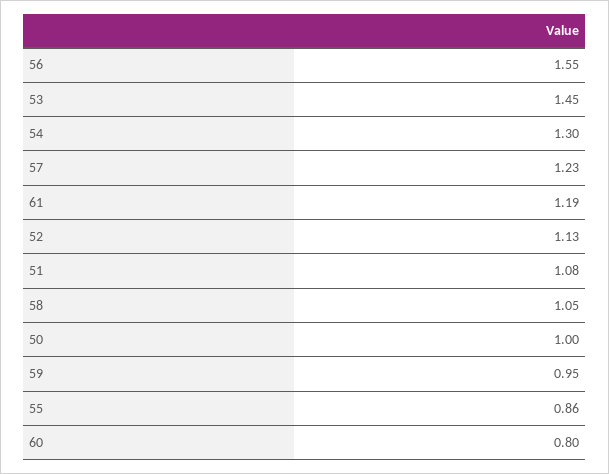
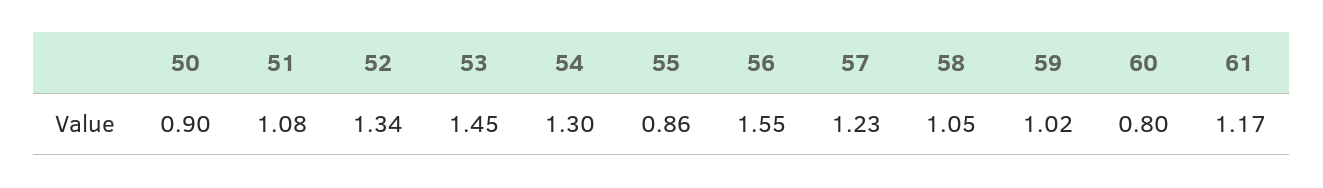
  {
    "56": 1.55,
    "53": 1.45,
    "54": 1.3,
    "57": 1.23,
-   "61": 1.19,
+   "61": 1.17,
-   "52": 1.13,
+   "52": 1.34,
    "51": 1.08,
    "58": 1.05,
-   "50": 1,
+   "50": 0.9,
-   "59": 0.95,
+   "59": 1.02,
    "55": 0.86,
    "60": 0.8
  }

